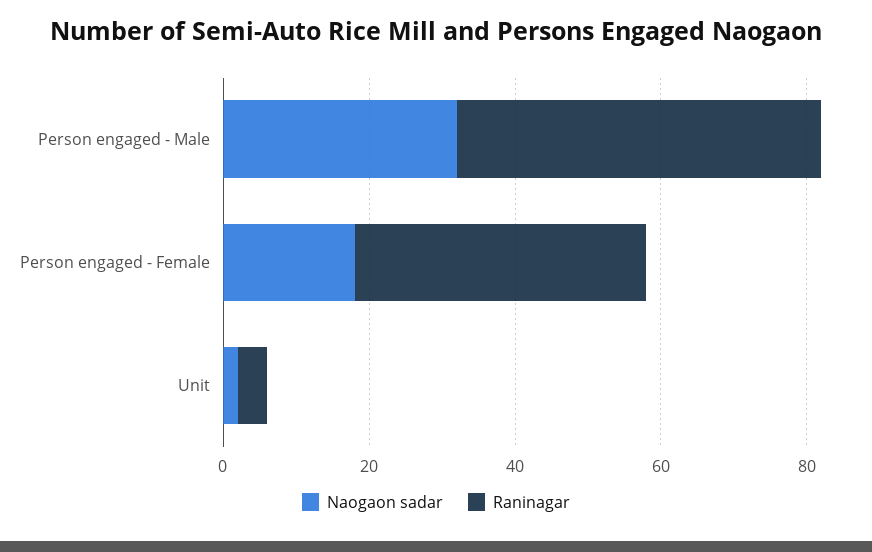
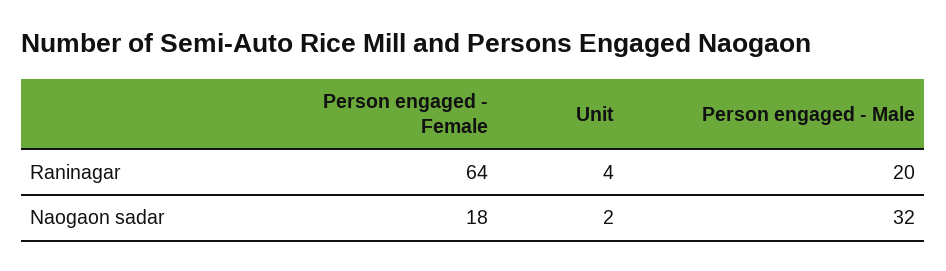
  {
    "Naogaon sadar": {
      "Person engaged - Male": 32,
      "Person engaged - Female": 18,
      "Unit": 2
    },
    "Raninagar": {
-     "Person engaged - Male": 50,
+     "Person engaged - Male": 20,
-     "Person engaged - Female": 40,
+     "Person engaged - Female": 64,
      "Unit": 4
    }
  }

